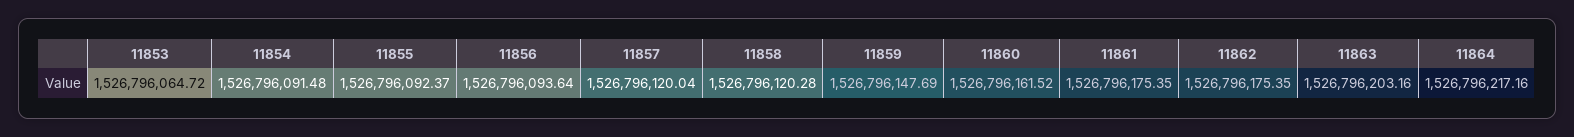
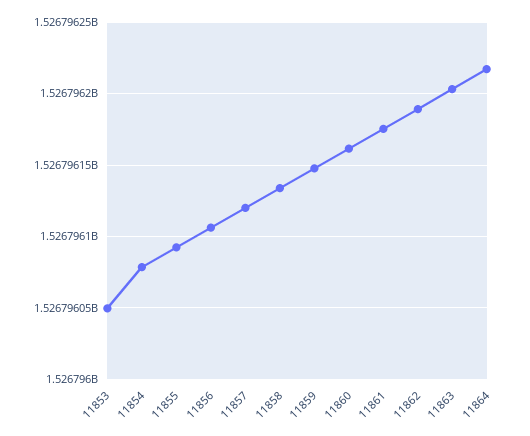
  {
-   "11853": 1526796064.72,
+   "11853": 1526796050,
-   "11854": 1526796091.48,
+   "11854": 1526796080,
    "11855": 1526796092.37,
-   "11856": 1526796093.64,
+   "11856": 1526796105,
    "11857": 1526796120.04,
-   "11858": 1526796120.28,
+   "11858": 1526796135,
    "11859": 1526796147.69,
    "11860": 1526796161.52,
    "11861": 1526796175.35,
-   "11862": 1526796175.35,
+   "11862": 1526796190,
    "11863": 1526796203.16,
    "11864": 1526796217.16
  }

